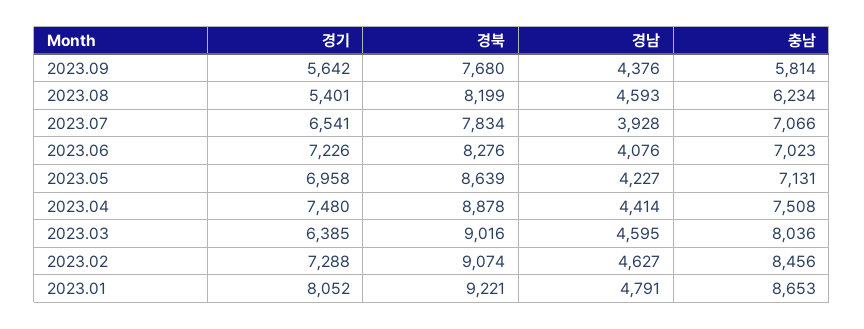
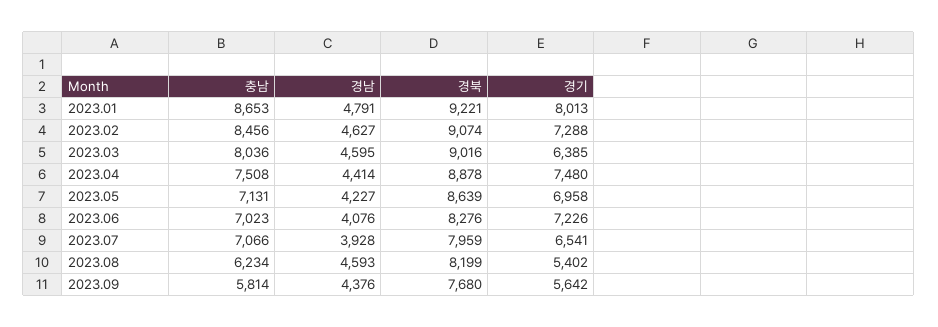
  {
    "경기": {
      "2023.09": 5642,
-     "2023.08": 5401,
+     "2023.08": 5402,
      "2023.07": 6541,
      "2023.06": 7226,
      "2023.05": 6958,
      "2023.04": 7480,
      "2023.03": 6385,
      "2023.02": 7288,
-     "2023.01": 8052
+     "2023.01": 8013
    },
    "경북": {
      "2023.09": 7680,
      "2023.08": 8199,
-     "2023.07": 7834,
+     "2023.07": 7959,
      "2023.06": 8276,
      "2023.05": 8639,
      "2023.04": 8878,
      "2023.03": 9016,
      "2023.02": 9074,
      "2023.01": 9221
    },
    "경남": {
      "2023.09": 4376,
      "2023.08": 4593,
      "2023.07": 3928,
      "2023.06": 4076,
      "2023.05": 4227,
      "2023.04": 4414,
      "2023.03": 4595,
      "2023.02": 4627,
      "2023.01": 4791
    },
    "충남": {
      "2023.09": 5814,
      "2023.08": 6234,
      "2023.07": 7066,
      "2023.06": 7023,
      "2023.05": 7131,
      "2023.04": 7508,
      "2023.03": 8036,
      "2023.02": 8456,
      "2023.01": 8653
    }
  }

